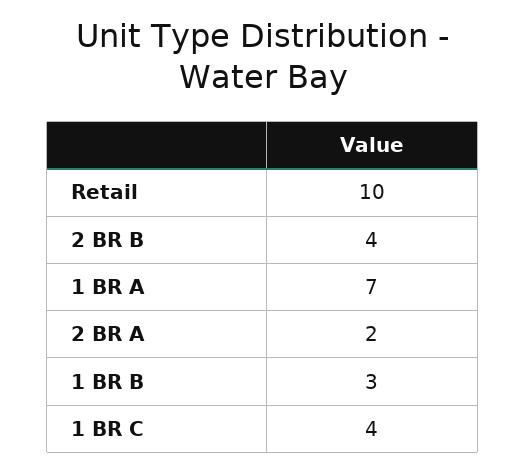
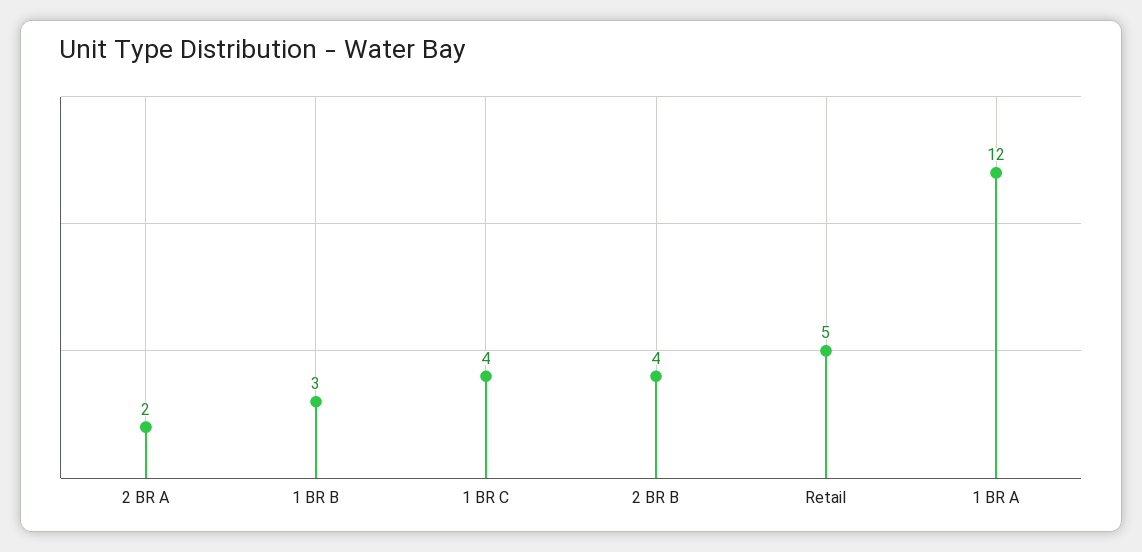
  {
-   "Retail": 10,
+   "Retail": 5,
    "2 BR B": 4,
-   "1 BR A": 7,
+   "1 BR A": 12,
    "2 BR A": 2,
    "1 BR B": 3,
    "1 BR C": 4
  }

